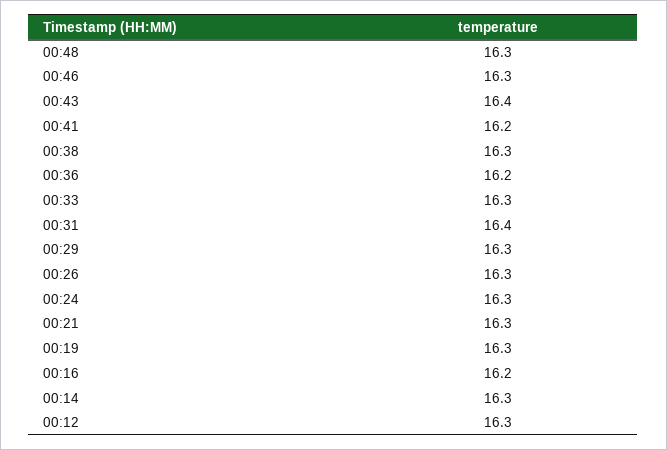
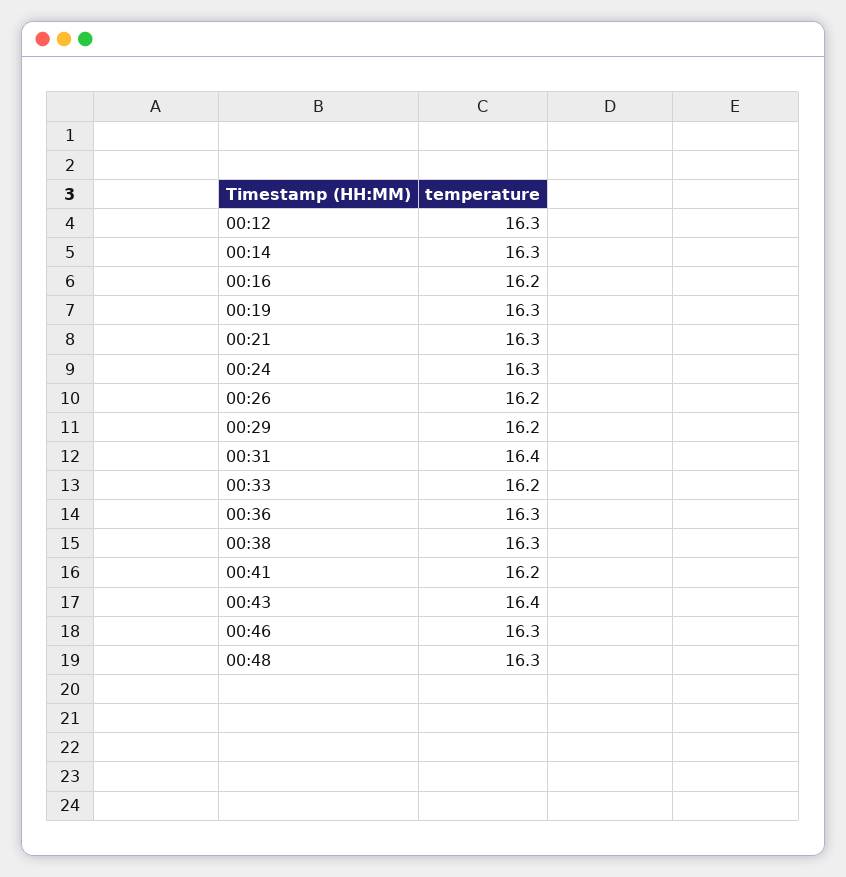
  {
    "00:48": 16.3,
    "00:46": 16.3,
    "00:43": 16.4,
    "00:41": 16.2,
    "00:38": 16.3,
-   "00:36": 16.2,
+   "00:36": 16.3,
-   "00:33": 16.3,
+   "00:33": 16.2,
    "00:31": 16.4,
-   "00:29": 16.3,
+   "00:29": 16.2,
-   "00:26": 16.3,
+   "00:26": 16.2,
    "00:24": 16.3,
    "00:21": 16.3,
    "00:19": 16.3,
    "00:16": 16.2,
    "00:14": 16.3,
    "00:12": 16.3
  }

